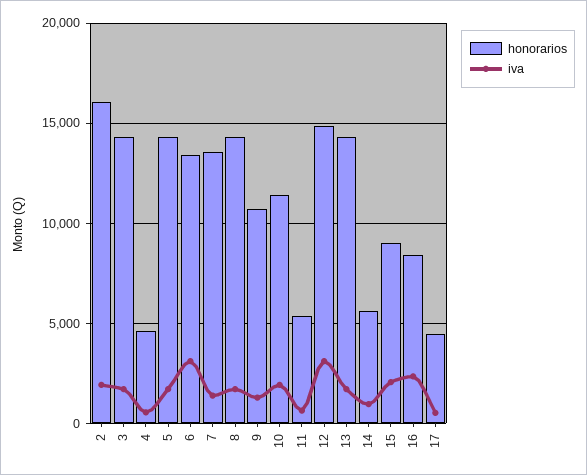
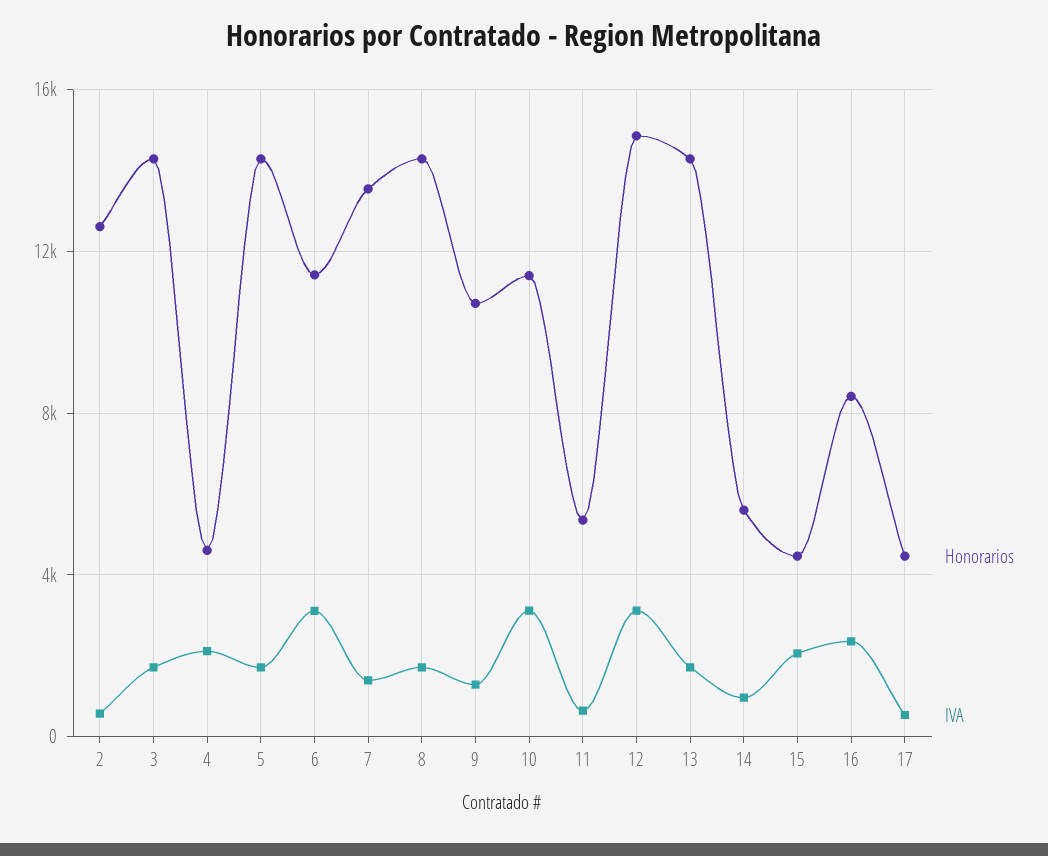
  {
    "honorarios": {
-     "2": 16000,
+     "2": 12500,
      "3": 14500,
      "4": 4500,
      "5": 14500,
-     "6": 13500,
+     "6": 11500,
      "7": 13500,
      "8": 14500,
      "9": 10500,
      "10": 11500,
      "11": 5500,
      "12": 15000,
      "13": 14500,
      "14": 5500,
-     "15": 9000,
+     "15": 4500,
      "16": 8500,
      "17": 4500
    },
    "iva": {
-     "2": 2000,
+     "2": 500,
      "3": 1500,
-     "4": 500,
+     "4": 2000,
      "5": 1500,
      "6": 3000,
      "7": 1500,
      "8": 1500,
      "9": 1500,
-     "10": 2000,
+     "10": 3000,
      "11": 500,
      "12": 3000,
      "13": 1500,
      "14": 1000,
      "15": 2000,
      "16": 2500,
      "17": 500
    }
  }

